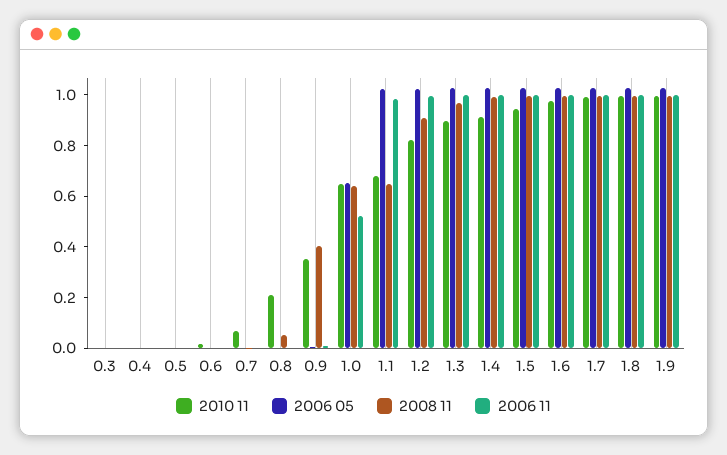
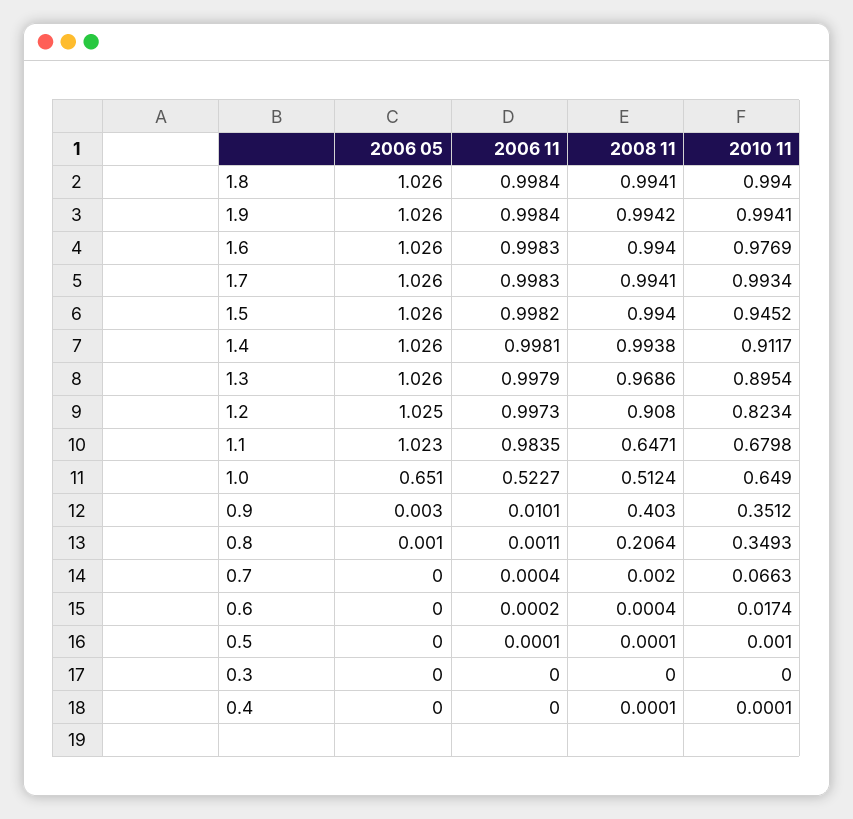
  {
    "2010 11": {
      "0.3": 0,
      "0.4": 0.0001,
      "0.5": 0.001,
      "0.6": 0.0174,
      "0.7": 0.0663,
-     "0.8": 0.2,
+     "0.8": 0.3493,
      "0.9": 0.3512,
      "1.0": 0.649,
      "1.1": 0.6798,
      "1.2": 0.8234,
      "1.3": 0.8954,
      "1.4": 0.9117,
      "1.5": 0.9452,
      "1.6": 0.9769,
      "1.7": 0.9934,
      "1.8": 0.994,
      "1.9": 0.9941
    },
    "2006 05": {
      "0.3": 0,
      "0.4": 0,
      "0.5": 0,
      "0.6": 0,
      "0.7": 0,
      "0.8": 0.001,
      "0.9": 0.003,
      "1.0": 0.651,
      "1.1": 1.023,
      "1.2": 1.025,
      "1.3": 1.026,
      "1.4": 1.026,
      "1.5": 1.026,
      "1.6": 1.026,
      "1.7": 1.026,
      "1.8": 1.026,
      "1.9": 1.026
    },
    "2008 11": {
      "0.3": 0,
      "0.4": 0.0001,
      "0.5": 0.0001,
      "0.6": 0.0004,
      "0.7": 0.002,
-     "0.8": 0.05,
+     "0.8": 0.2064,
      "0.9": 0.403,
-     "1.0": 0.65,
+     "1.0": 0.5124,
      "1.1": 0.6471,
      "1.2": 0.908,
      "1.3": 0.9686,
      "1.4": 0.9938,
      "1.5": 0.994,
      "1.6": 0.994,
      "1.7": 0.9941,
      "1.8": 0.9941,
      "1.9": 0.9942
    },
    "2006 11": {
      "0.3": 0,
      "0.4": 0,
      "0.5": 0.0001,
      "0.6": 0.0002,
      "0.7": 0.0004,
      "0.8": 0.0011,
      "0.9": 0.0101,
      "1.0": 0.5227,
      "1.1": 0.9835,
      "1.2": 0.9973,
      "1.3": 0.9979,
      "1.4": 0.9981,
      "1.5": 0.9982,
      "1.6": 0.9983,
      "1.7": 0.9983,
      "1.8": 0.9984,
      "1.9": 0.9984
    }
  }

